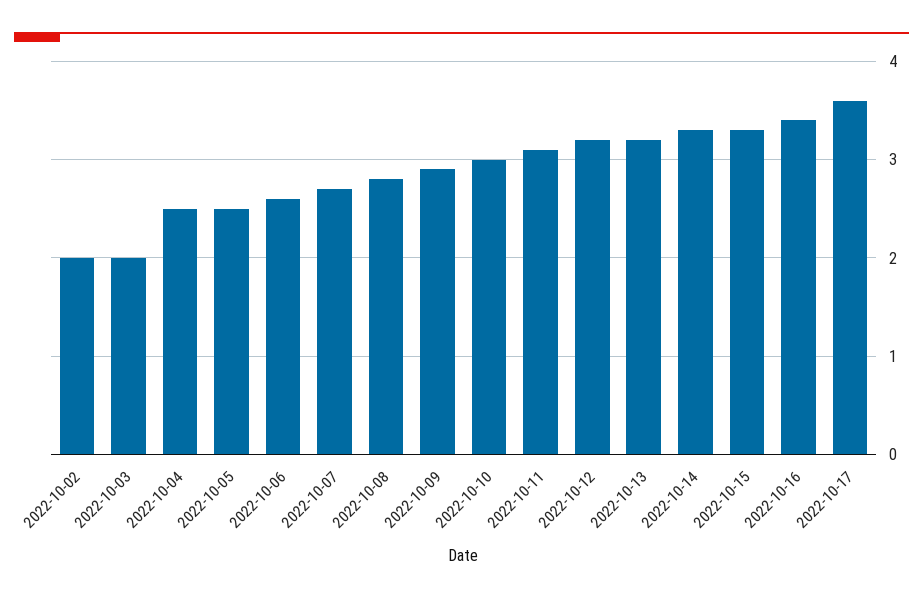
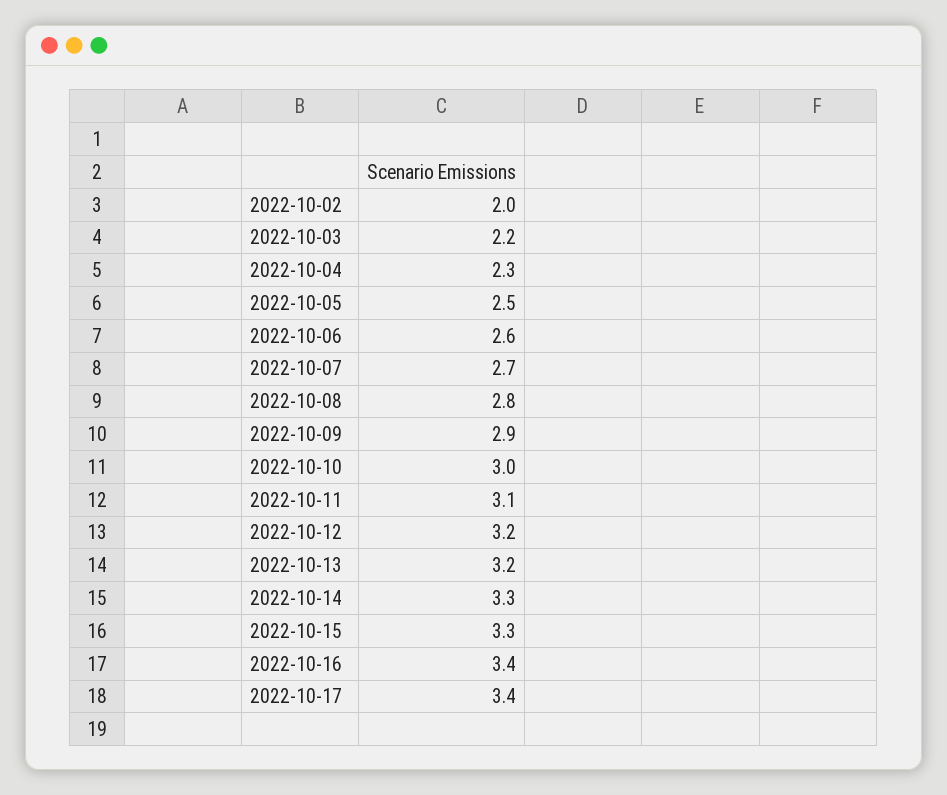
  {
    "2022-10-02": 2,
-   "2022-10-03": 2,
+   "2022-10-03": 2.2,
-   "2022-10-04": 2.5,
+   "2022-10-04": 2.3,
    "2022-10-05": 2.5,
    "2022-10-06": 2.6,
    "2022-10-07": 2.7,
    "2022-10-08": 2.8,
    "2022-10-09": 2.9,
    "2022-10-10": 3,
    "2022-10-11": 3.1,
    "2022-10-12": 3.2,
    "2022-10-13": 3.2,
    "2022-10-14": 3.3,
    "2022-10-15": 3.3,
    "2022-10-16": 3.4,
-   "2022-10-17": 3.6
+   "2022-10-17": 3.4
  }

